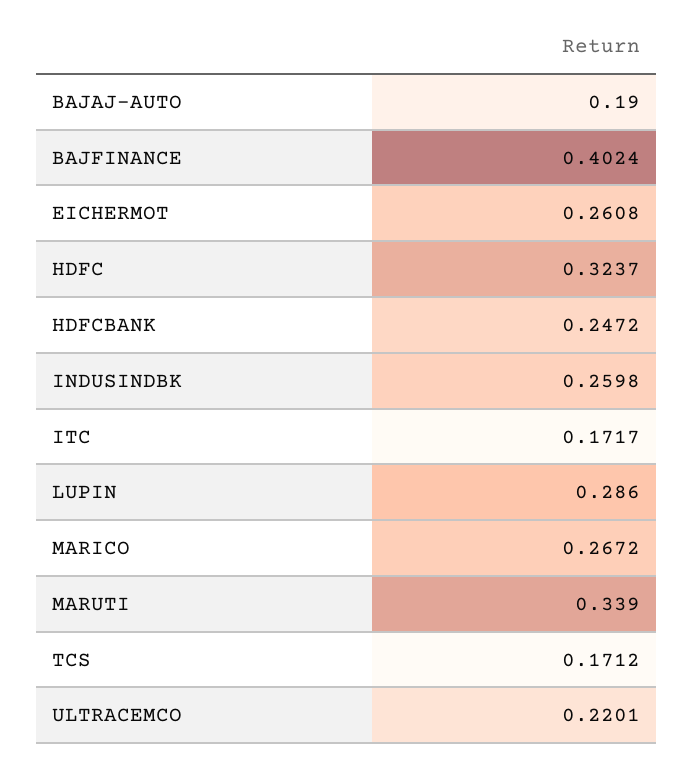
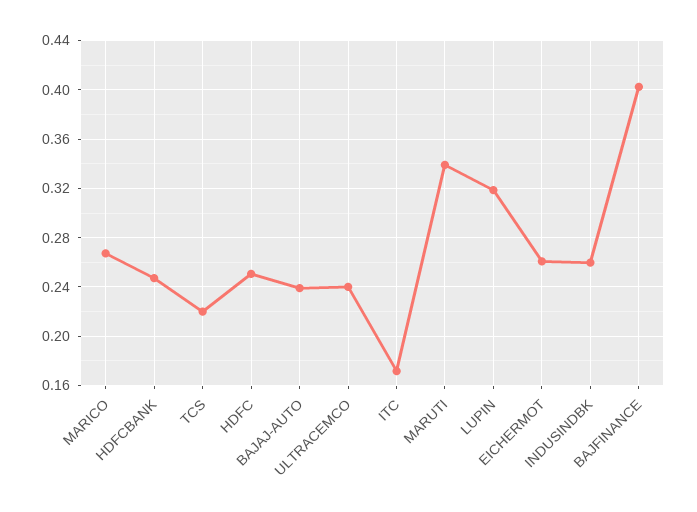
  {
-   "BAJAJ-AUTO": 0.19,
+   "BAJAJ-AUTO": 0.24,
    "BAJFINANCE": 0.4024,
    "EICHERMOT": 0.2608,
-   "HDFC": 0.3237,
+   "HDFC": 0.25,
    "HDFCBANK": 0.2472,
    "INDUSINDBK": 0.2598,
    "ITC": 0.1717,
-   "LUPIN": 0.286,
+   "LUPIN": 0.32,
    "MARICO": 0.2672,
    "MARUTI": 0.339,
-   "TCS": 0.1712,
+   "TCS": 0.22,
-   "ULTRACEMCO": 0.2201
+   "ULTRACEMCO": 0.24
  }

